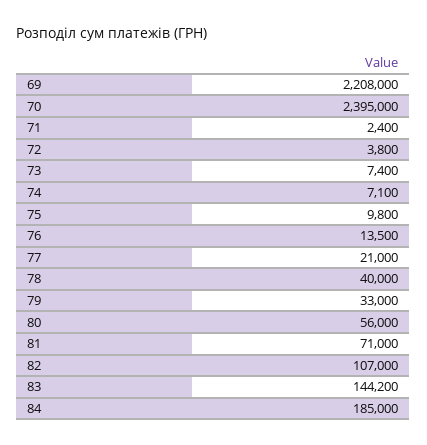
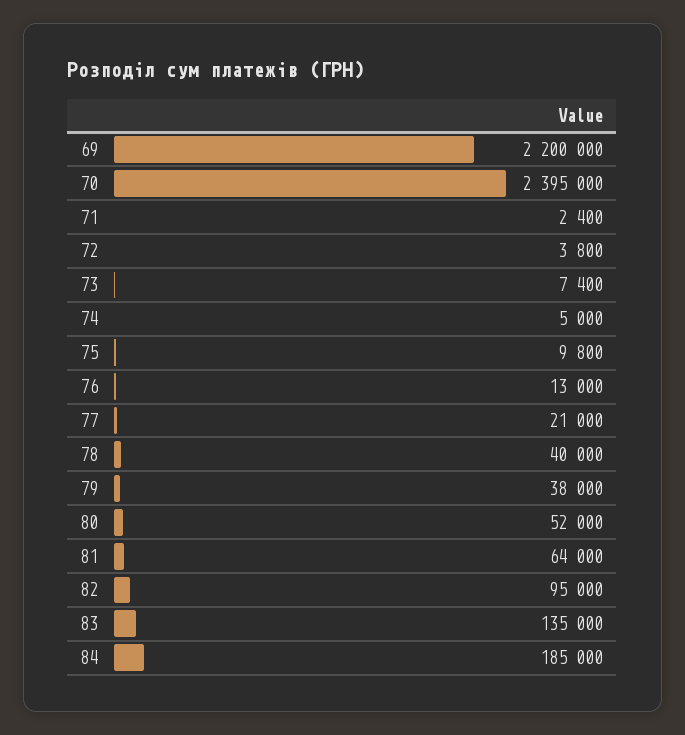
  {
-   "69": 2208000,
+   "69": 2200000,
    "70": 2395000,
    "71": 2400,
    "72": 3800,
    "73": 7400,
-   "74": 7100,
+   "74": 5000,
    "75": 9800,
-   "76": 13500,
+   "76": 13000,
    "77": 21000,
    "78": 40000,
-   "79": 33000,
+   "79": 38000,
-   "80": 56000,
+   "80": 52000,
-   "81": 71000,
+   "81": 64000,
-   "82": 107000,
+   "82": 95000,
-   "83": 144200,
+   "83": 135000,
    "84": 185000
  }

